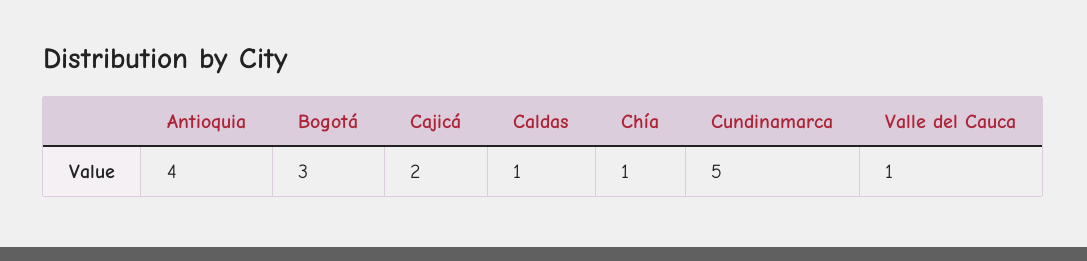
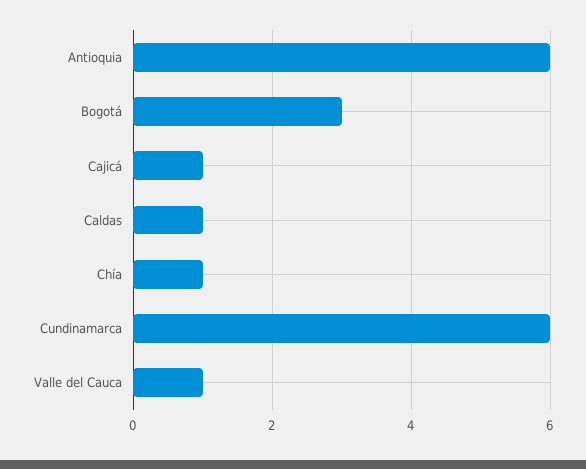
  {
-   "Antioquia": 4,
+   "Antioquia": 6,
    "Bogotá": 3,
-   "Cajicá": 2,
+   "Cajicá": 1,
    "Caldas": 1,
    "Chía": 1,
-   "Cundinamarca": 5,
+   "Cundinamarca": 6,
    "Valle del Cauca": 1
  }

